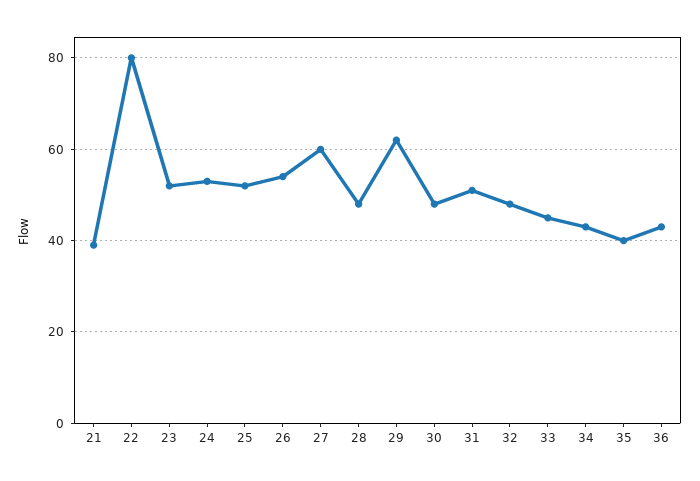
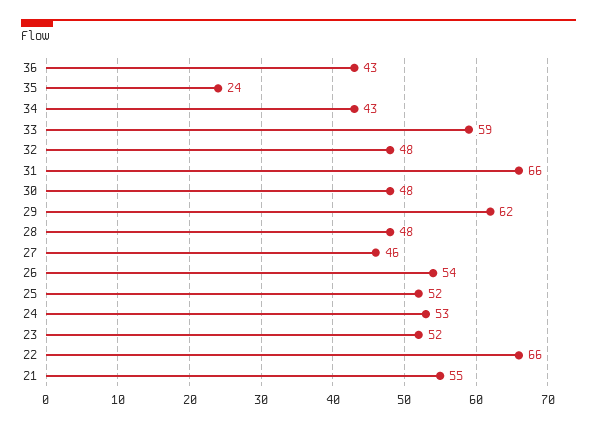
  {
-   "21": 40,
+   "21": 55,
-   "22": 80,
+   "22": 66,
    "23": 52,
    "24": 53,
    "25": 52,
    "26": 54,
-   "27": 60,
+   "27": 46,
    "28": 48,
    "29": 62,
    "30": 48,
-   "31": 50,
+   "31": 66,
    "32": 48,
-   "33": 45,
+   "33": 59,
    "34": 43,
-   "35": 40,
+   "35": 24,
    "36": 43
  }

